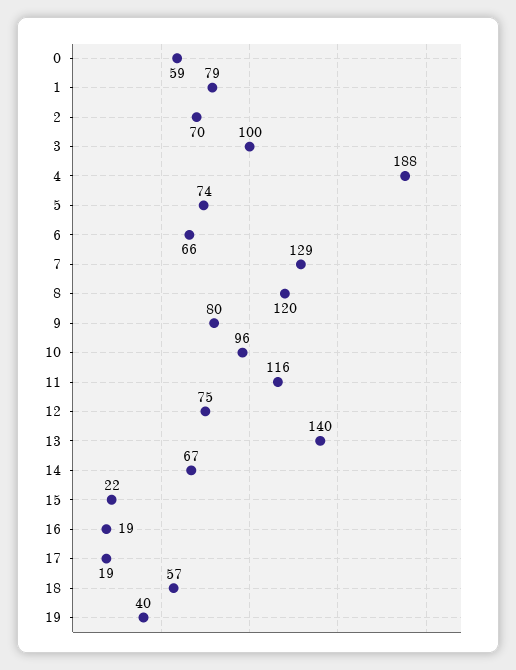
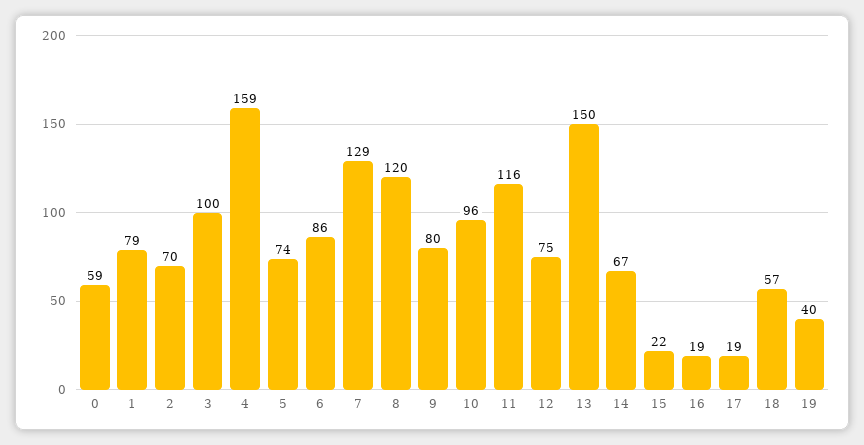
  {
    "0": 59,
    "1": 79,
    "2": 70,
    "3": 100,
-   "4": 188,
+   "4": 159,
    "5": 74,
-   "6": 66,
+   "6": 86,
    "7": 129,
    "8": 120,
    "9": 80,
    "10": 96,
    "11": 116,
    "12": 75,
-   "13": 140,
+   "13": 150,
    "14": 67,
    "15": 22,
    "16": 19,
    "17": 19,
    "18": 57,
    "19": 40
  }

